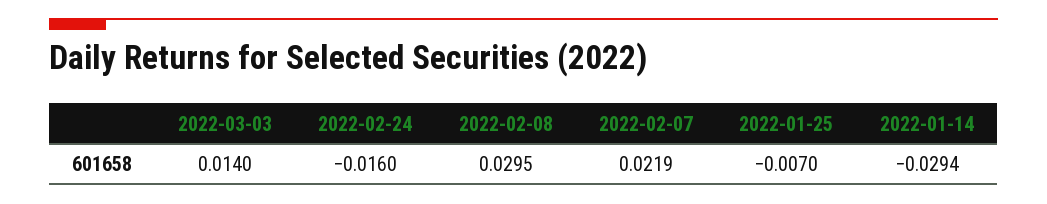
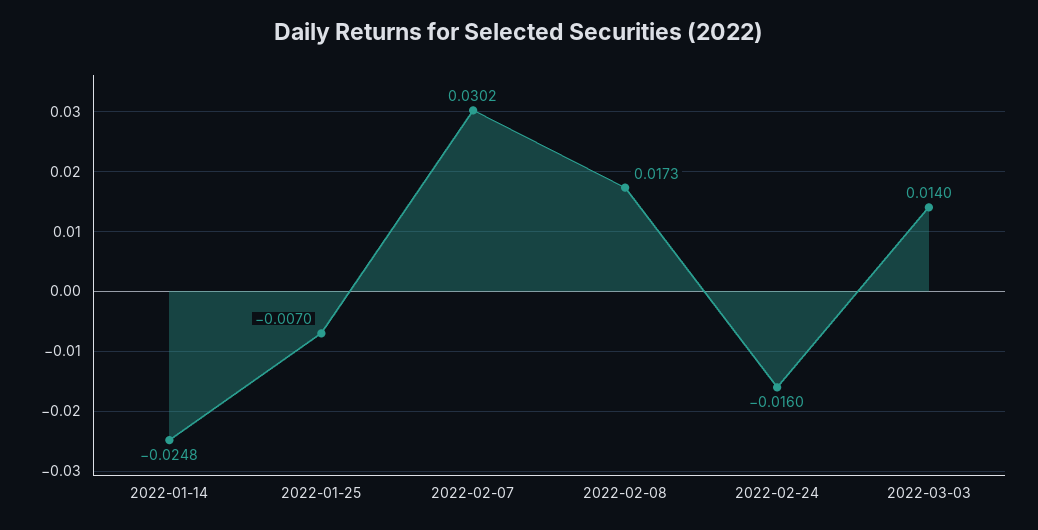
  {
    "2022-03-03": 0.014,
    "2022-02-24": -0.016,
-   "2022-02-08": 0.0295,
+   "2022-02-08": 0.0173,
-   "2022-02-07": 0.0219,
+   "2022-02-07": 0.0302,
    "2022-01-25": -0.007,
-   "2022-01-14": -0.0294
+   "2022-01-14": -0.0248
  }

